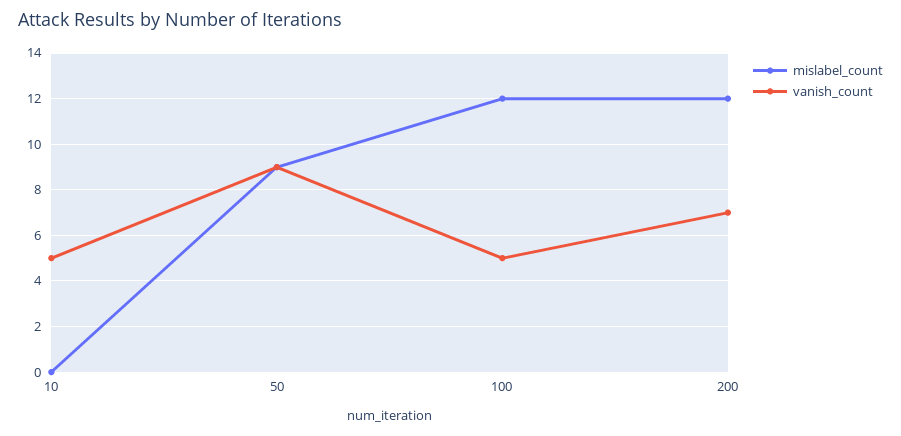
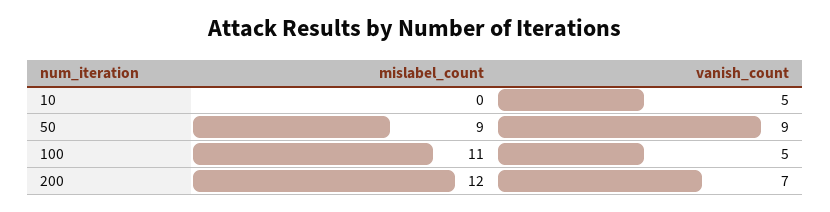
  {
    "mislabel_count": {
      "10": 0,
      "50": 9,
-     "100": 12,
+     "100": 11,
      "200": 12
    },
    "vanish_count": {
      "10": 5,
      "50": 9,
      "100": 5,
      "200": 7
    }
  }

